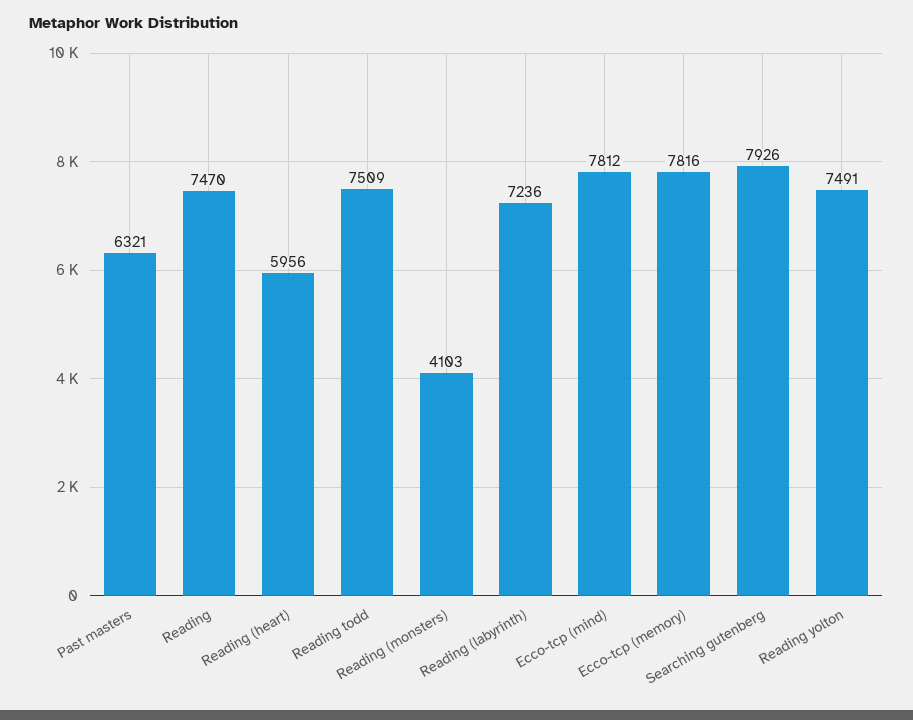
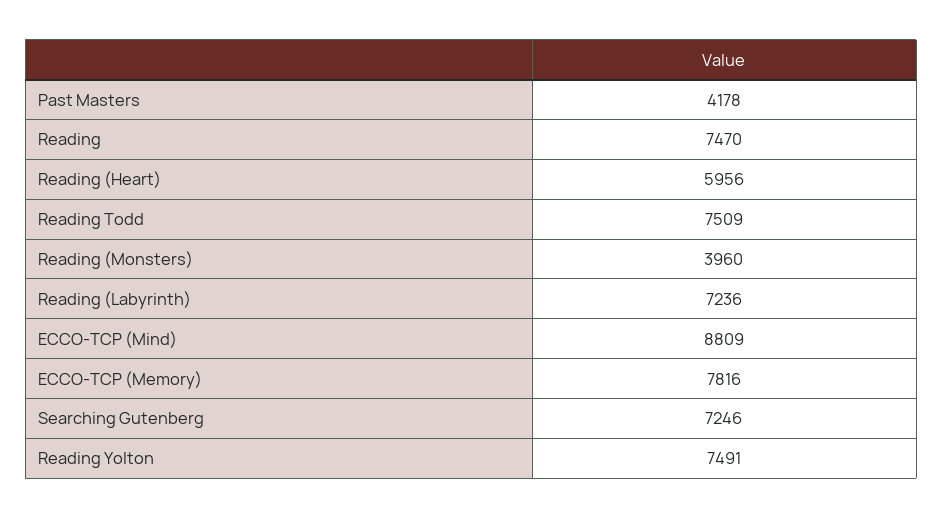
  {
-   "Past masters": 6321,
+   "Past masters": 4178,
    "Reading": 7470,
    "Reading (heart)": 5956,
    "Reading todd": 7509,
-   "Reading (monsters)": 4103,
+   "Reading (monsters)": 3960,
    "Reading (labyrinth)": 7236,
-   "Ecco-tcp (mind)": 7812,
+   "Ecco-tcp (mind)": 8809,
    "Ecco-tcp (memory)": 7816,
-   "Searching gutenberg": 7926,
+   "Searching gutenberg": 7246,
    "Reading yolton": 7491
  }

